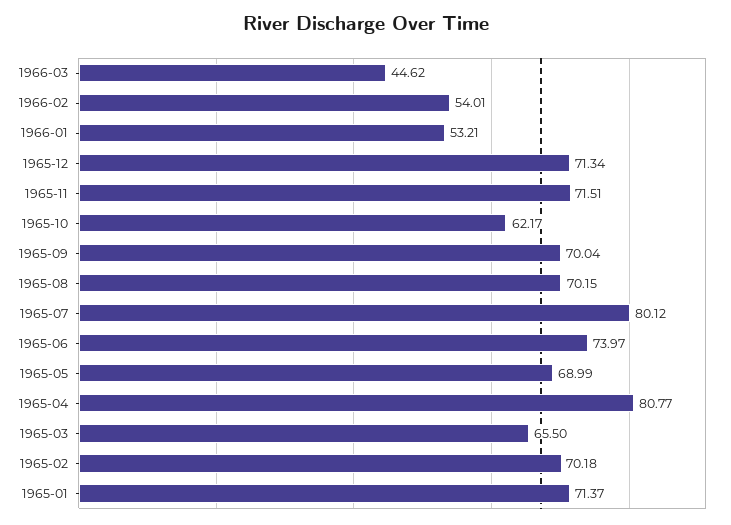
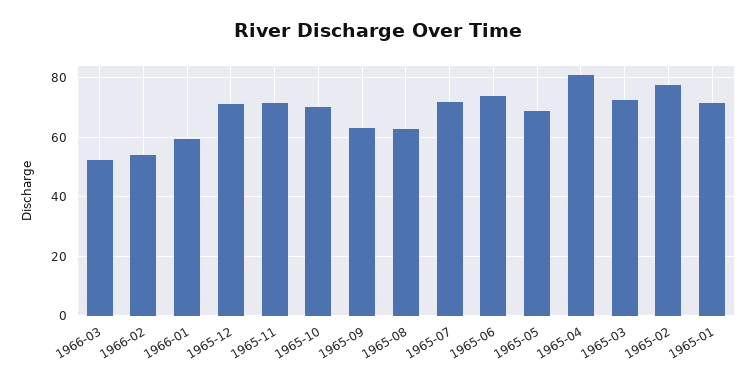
  {
-   "1966-03": 44.62,
+   "1966-03": 52.5,
    "1966-02": 54.01,
-   "1966-01": 53.21,
+   "1966-01": 60,
    "1965-12": 71.34,
    "1965-11": 71.51,
-   "1965-10": 62.17,
+   "1965-10": 70,
-   "1965-09": 70.04,
+   "1965-09": 62.5,
-   "1965-08": 70.15,
+   "1965-08": 62.5,
-   "1965-07": 80.12,
+   "1965-07": 72.5,
    "1965-06": 73.97,
    "1965-05": 68.99,
    "1965-04": 80.77,
-   "1965-03": 65.5,
+   "1965-03": 72.5,
-   "1965-02": 70.18,
+   "1965-02": 77.5,
    "1965-01": 71.37
  }

